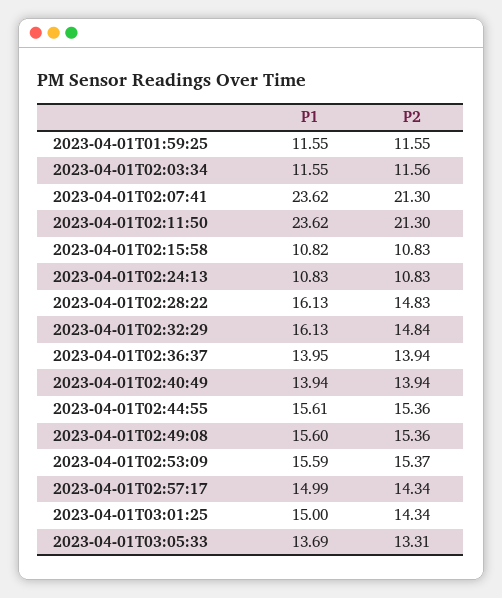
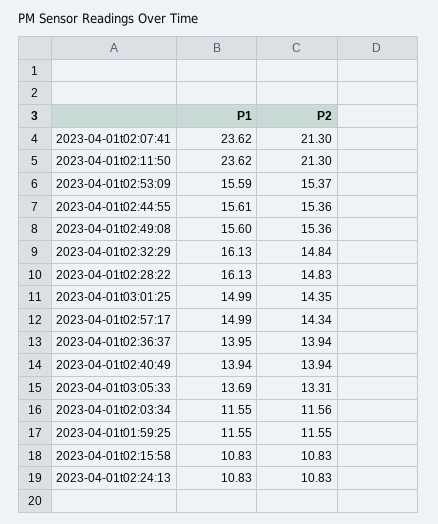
  {
    "P1": {
      "2023-04-01T01:59:25": 11.55,
      "2023-04-01T02:03:34": 11.55,
      "2023-04-01T02:07:41": 23.62,
      "2023-04-01T02:11:50": 23.62,
-     "2023-04-01T02:15:58": 10.82,
+     "2023-04-01T02:15:58": 10.83,
      "2023-04-01T02:24:13": 10.83,
      "2023-04-01T02:28:22": 16.13,
      "2023-04-01T02:32:29": 16.13,
      "2023-04-01T02:36:37": 13.95,
      "2023-04-01T02:40:49": 13.94,
      "2023-04-01T02:44:55": 15.61,
      "2023-04-01T02:49:08": 15.6,
      "2023-04-01T02:53:09": 15.59,
      "2023-04-01T02:57:17": 14.99,
-     "2023-04-01T03:01:25": 15,
+     "2023-04-01T03:01:25": 14.99,
      "2023-04-01T03:05:33": 13.69
    },
    "P2": {
      "2023-04-01T01:59:25": 11.55,
      "2023-04-01T02:03:34": 11.56,
      "2023-04-01T02:07:41": 21.3,
      "2023-04-01T02:11:50": 21.3,
      "2023-04-01T02:15:58": 10.83,
      "2023-04-01T02:24:13": 10.83,
      "2023-04-01T02:28:22": 14.83,
      "2023-04-01T02:32:29": 14.84,
      "2023-04-01T02:36:37": 13.94,
      "2023-04-01T02:40:49": 13.94,
      "2023-04-01T02:44:55": 15.36,
      "2023-04-01T02:49:08": 15.36,
      "2023-04-01T02:53:09": 15.37,
      "2023-04-01T02:57:17": 14.34,
-     "2023-04-01T03:01:25": 14.34,
+     "2023-04-01T03:01:25": 14.35,
      "2023-04-01T03:05:33": 13.31
    }
  }

